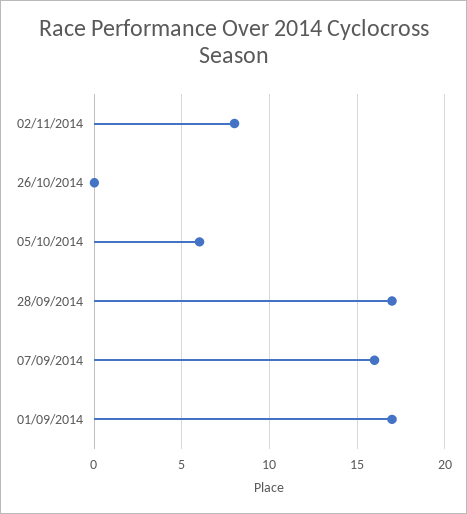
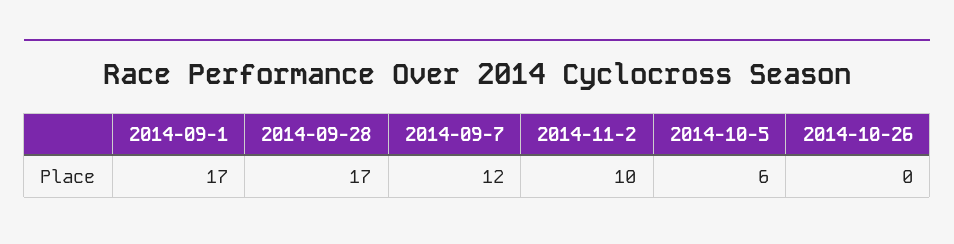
  {
-   "02/11/2014": 8,
+   "02/11/2014": 10,
    "26/10/2014": 0,
    "05/10/2014": 6,
    "28/09/2014": 17,
-   "07/09/2014": 16,
+   "07/09/2014": 12,
    "01/09/2014": 17
  }

